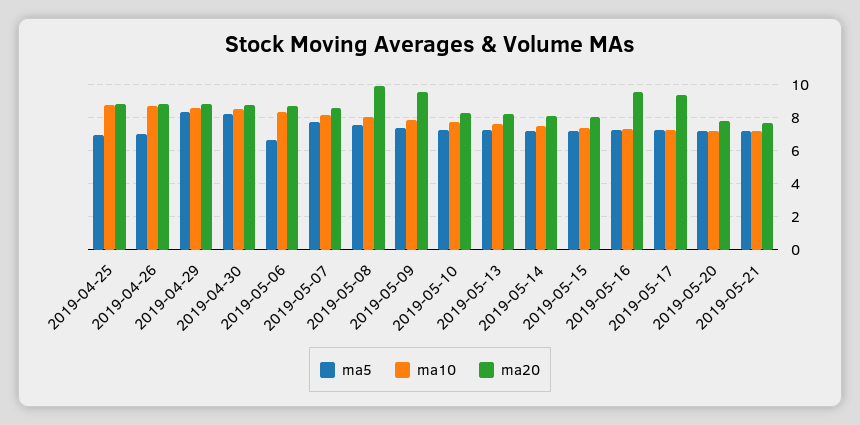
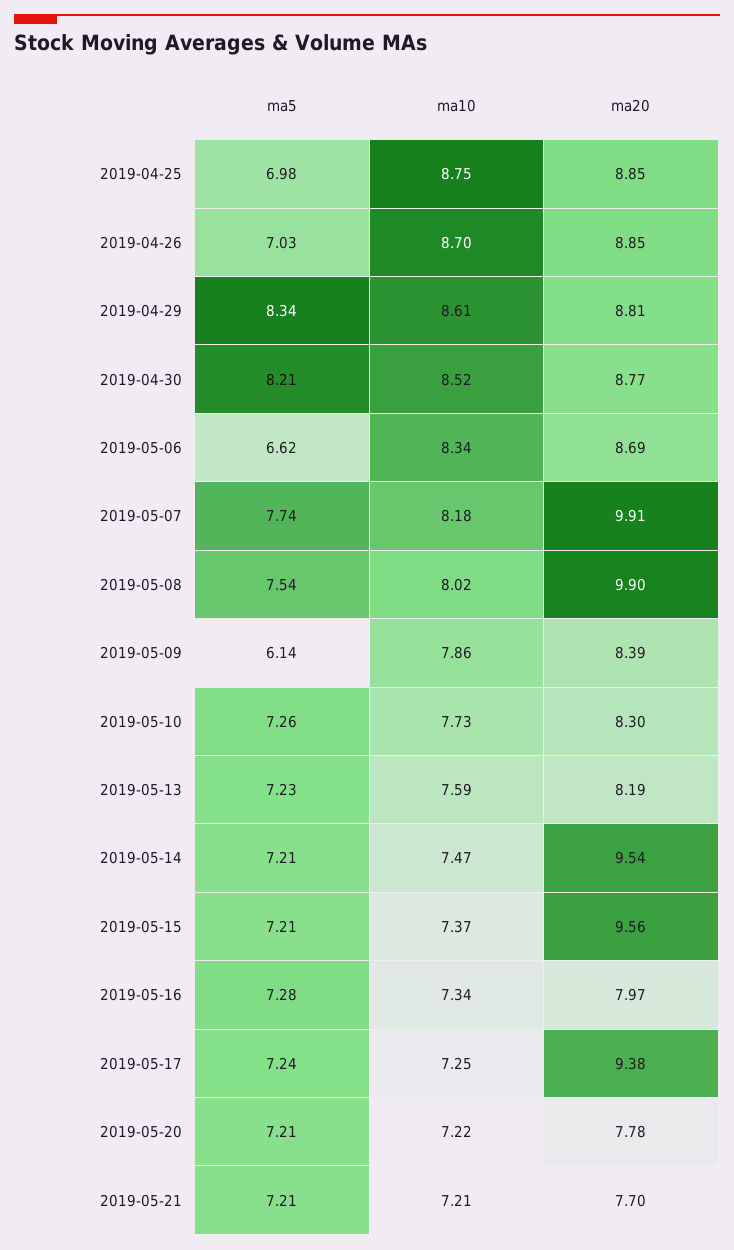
  {
    "ma5": {
      "2019-04-25": 6.98,
      "2019-04-26": 7.03,
      "2019-04-29": 8.34,
      "2019-04-30": 8.21,
      "2019-05-06": 6.62,
      "2019-05-07": 7.74,
      "2019-05-08": 7.54,
-     "2019-05-09": 7.5,
+     "2019-05-09": 6.14,
      "2019-05-10": 7.26,
      "2019-05-13": 7.23,
      "2019-05-14": 7.21,
      "2019-05-15": 7.21,
      "2019-05-16": 7.28,
      "2019-05-17": 7.24,
      "2019-05-20": 7.21,
      "2019-05-21": 7.21
    },
    "ma10": {
      "2019-04-25": 8.75,
      "2019-04-26": 8.7,
      "2019-04-29": 8.61,
      "2019-04-30": 8.52,
      "2019-05-06": 8.34,
      "2019-05-07": 8.18,
      "2019-05-08": 8.02,
      "2019-05-09": 7.86,
      "2019-05-10": 7.73,
      "2019-05-13": 7.59,
      "2019-05-14": 7.47,
      "2019-05-15": 7.37,
      "2019-05-16": 7.34,
      "2019-05-17": 7.25,
      "2019-05-20": 7.22,
      "2019-05-21": 7.21
    },
    "ma20": {
      "2019-04-25": 8.85,
      "2019-04-26": 8.85,
      "2019-04-29": 8.81,
      "2019-04-30": 8.77,
      "2019-05-06": 8.69,
-     "2019-05-07": 8.5,
+     "2019-05-07": 9.91,
      "2019-05-08": 9.9,
-     "2019-05-09": 9.5,
+     "2019-05-09": 8.39,
      "2019-05-10": 8.3,
      "2019-05-13": 8.19,
-     "2019-05-14": 8,
+     "2019-05-14": 9.54,
-     "2019-05-15": 8,
+     "2019-05-15": 9.56,
-     "2019-05-16": 9.5,
+     "2019-05-16": 7.97,
      "2019-05-17": 9.38,
      "2019-05-20": 7.78,
      "2019-05-21": 7.7
    }
  }

